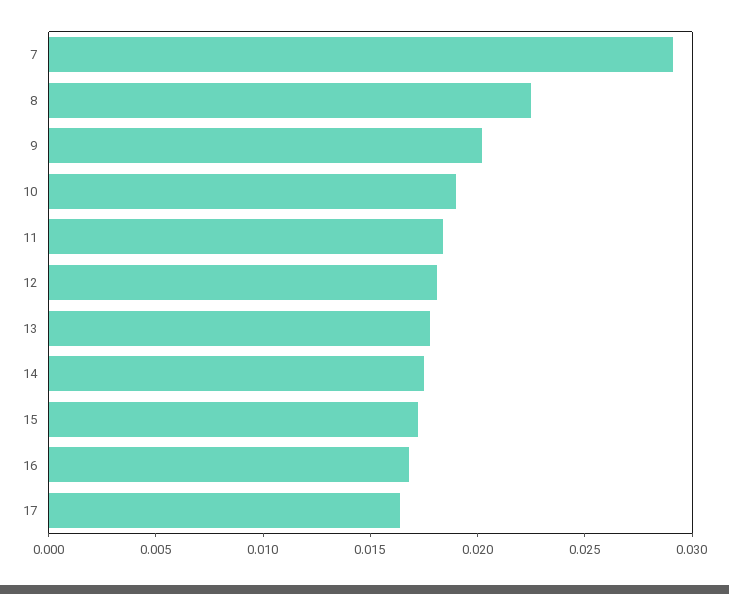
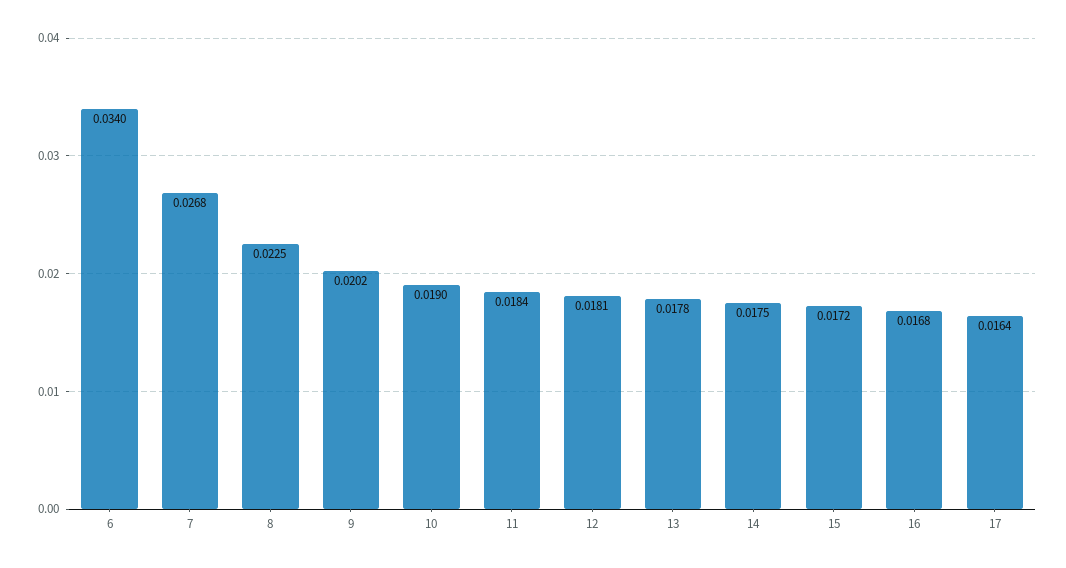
  {
-   "7": 0.029,
+   "7": 0.0268,
    "8": 0.0225,
    "9": 0.0202,
    "10": 0.019,
    "11": 0.0184,
    "12": 0.0181,
    "13": 0.0178,
    "14": 0.0175,
    "15": 0.0172,
    "16": 0.0168,
-   "17": 0.0164
+   "17": 0.0164,
+   "6": 0.034
  }

